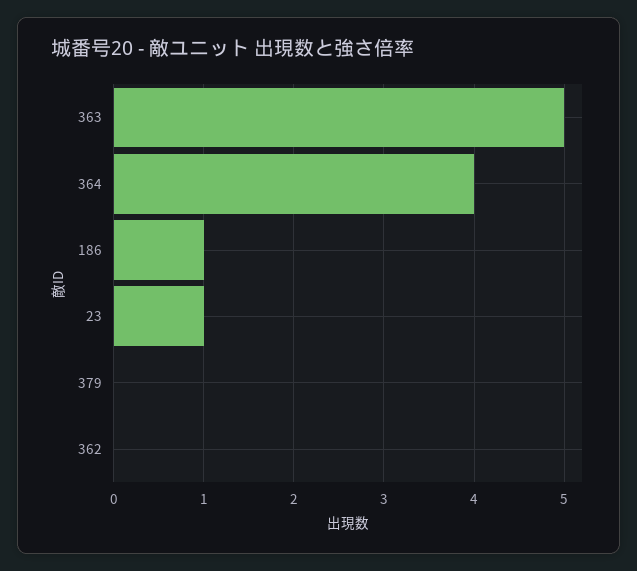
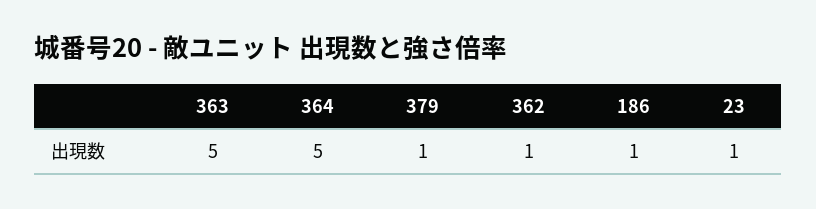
  {
    "363": 5,
-   "364": 4,
+   "364": 5,
    "186": 1,
    "23": 1,
-   "379": 0,
+   "379": 1,
-   "362": 0
+   "362": 1
  }

